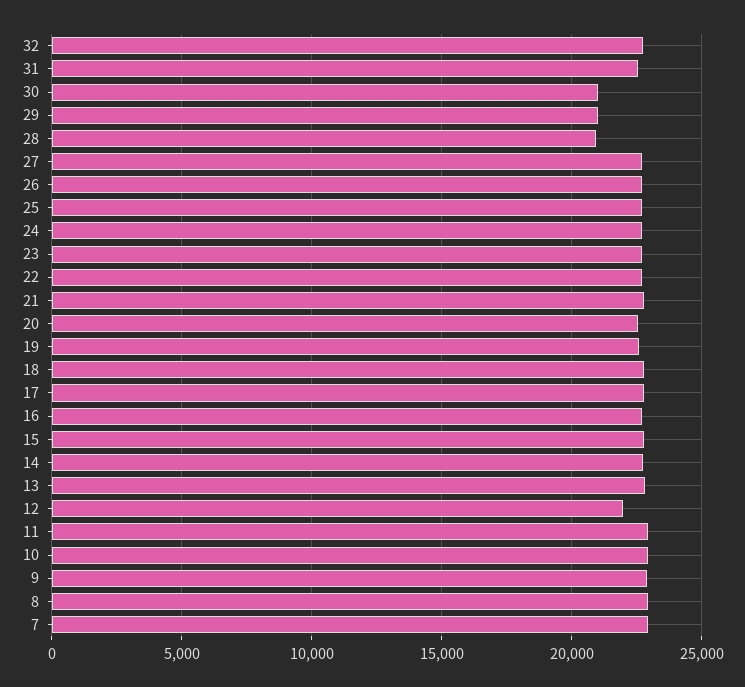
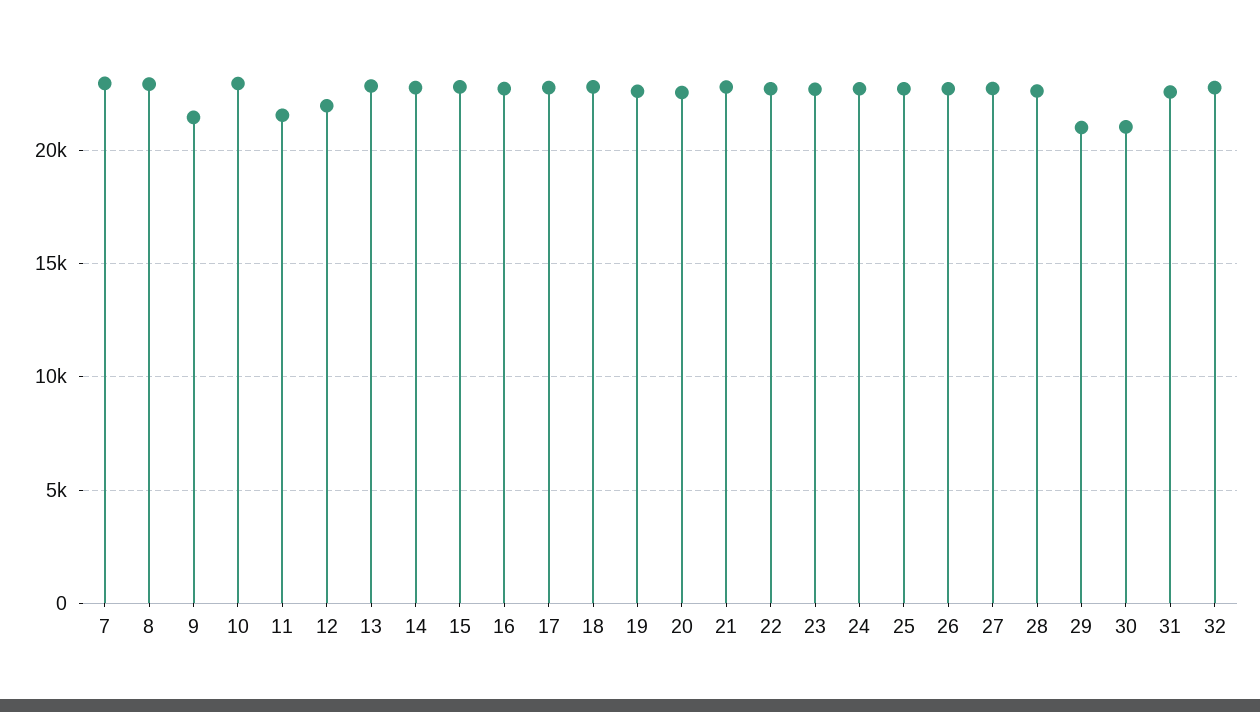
  {
    "32": 23000,
    "31": 22500,
    "30": 21000,
    "29": 21000,
-   "28": 21000,
+   "28": 22500,
    "27": 22500,
    "26": 22500,
    "25": 22500,
    "24": 22500,
    "23": 22500,
    "22": 22500,
    "21": 23000,
    "20": 22500,
    "19": 22500,
    "18": 23000,
    "17": 23000,
    "16": 22500,
    "15": 23000,
    "14": 23000,
    "13": 23000,
    "12": 22000,
-   "11": 23000,
+   "11": 21500,
    "10": 23000,
-   "9": 23000,
+   "9": 21500,
    "8": 23000,
    "7": 23000
  }

